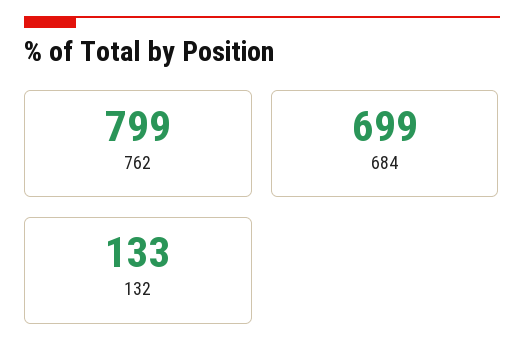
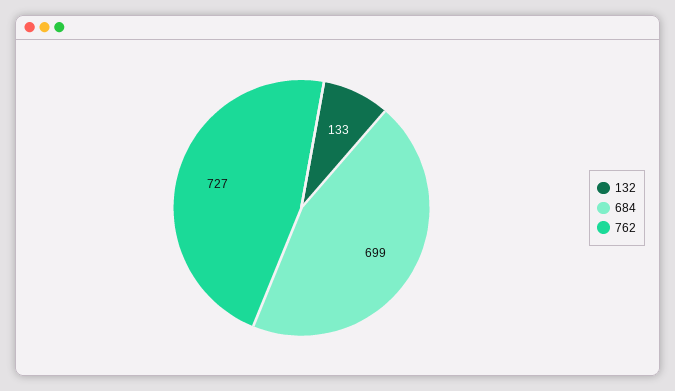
  {
-   "762": 799,
+   "762": 727,
    "684": 699,
    "132": 133
  }

